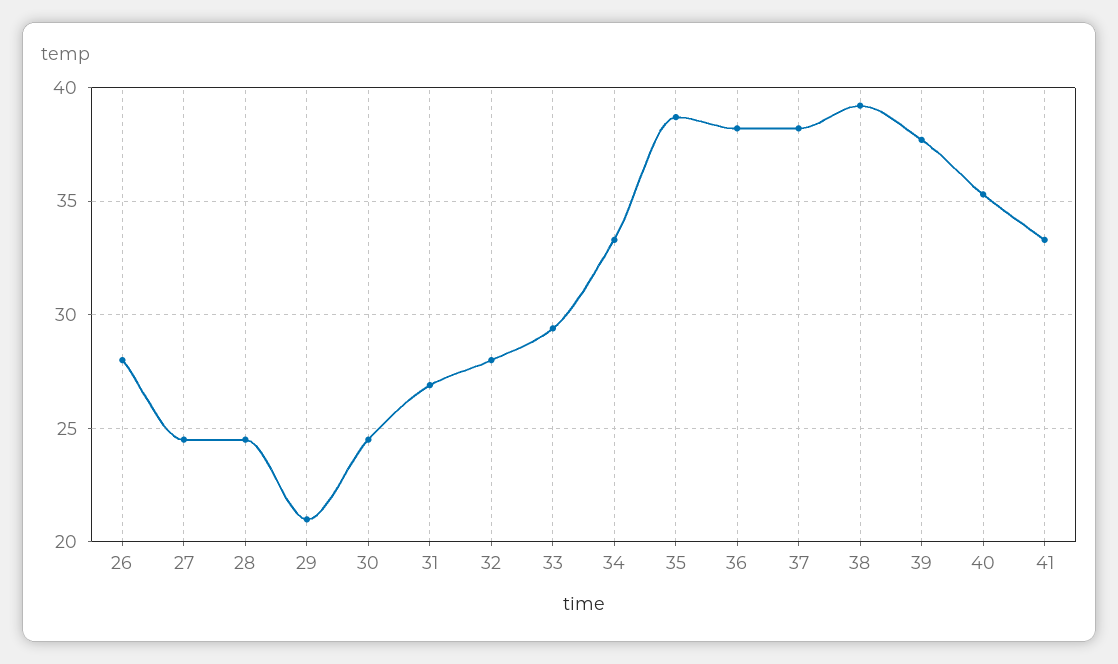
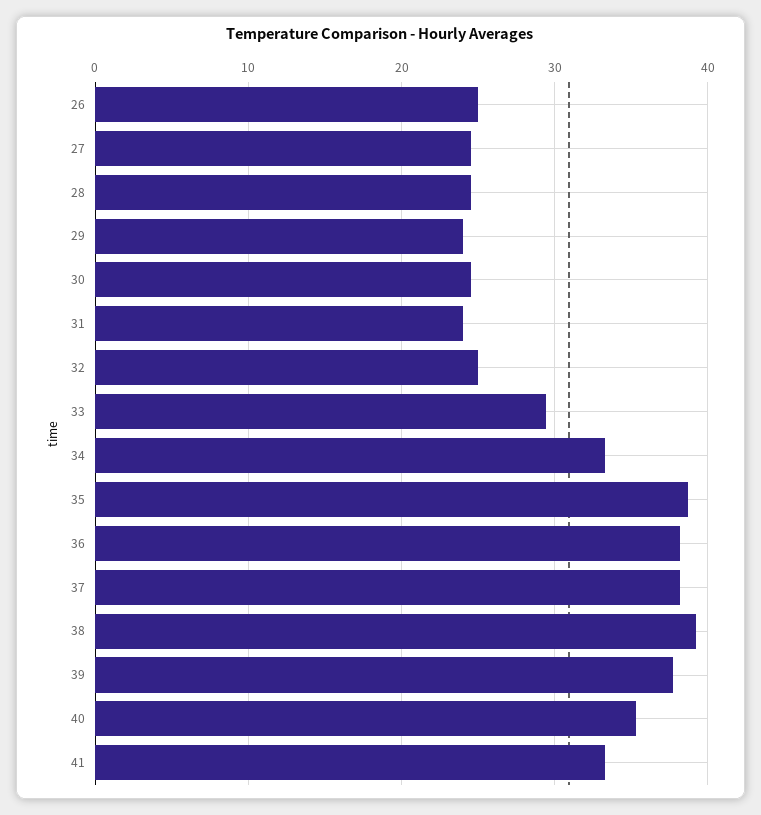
  {
-   "26": 28,
+   "26": 25,
    "27": 24.5,
    "28": 24.5,
-   "29": 21,
+   "29": 24,
    "30": 24.5,
-   "31": 27,
+   "31": 24,
-   "32": 28,
+   "32": 25,
    "33": 29.5,
    "34": 33.5,
    "35": 38.5,
    "36": 38,
    "37": 38,
    "38": 39,
    "39": 37.5,
    "40": 35.5,
    "41": 33.5
  }

